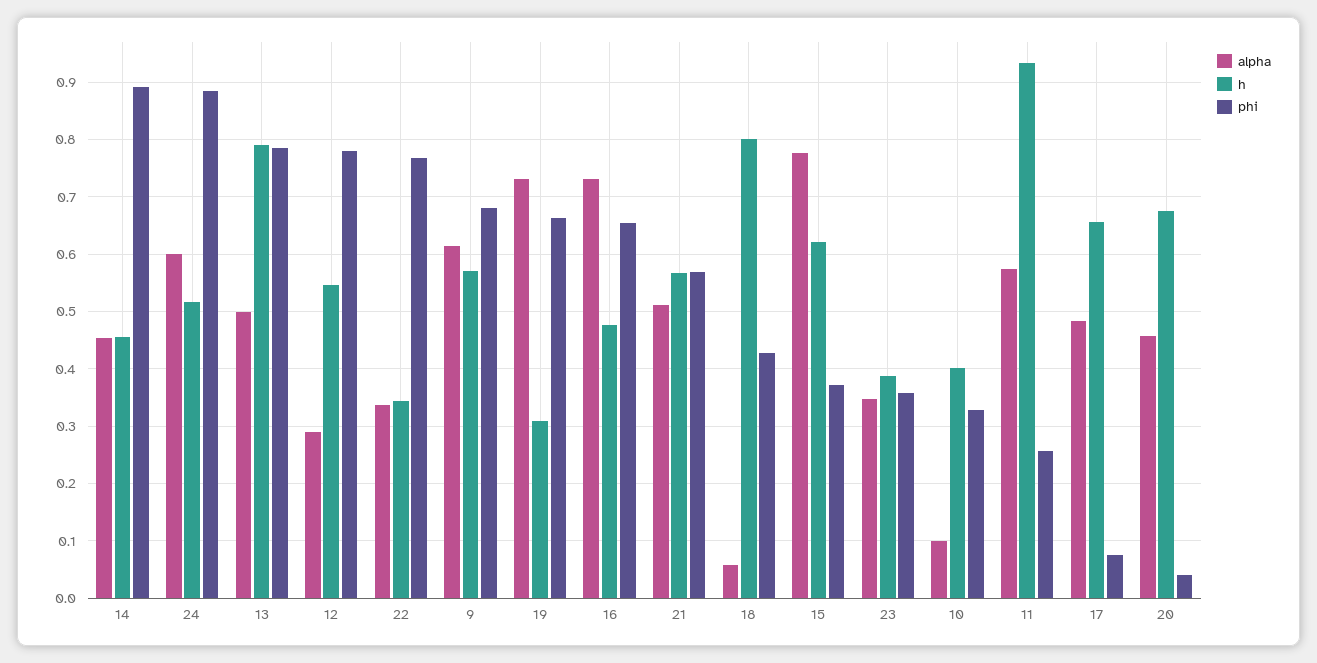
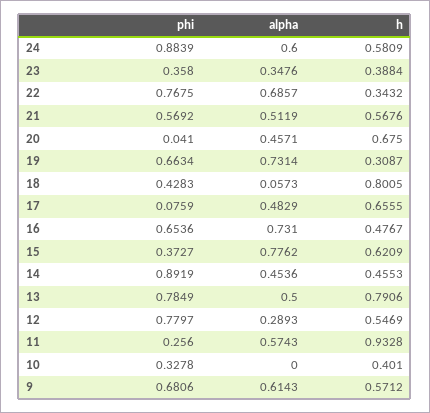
  {
    "alpha": {
      "14": 0.4536,
      "24": 0.6,
      "13": 0.5,
      "12": 0.2893,
-     "22": 0.34,
+     "22": 0.6857,
      "9": 0.6143,
      "19": 0.7314,
      "16": 0.731,
      "21": 0.5119,
      "18": 0.0573,
      "15": 0.7762,
      "23": 0.3476,
-     "10": 0.1,
+     "10": 0,
      "11": 0.5743,
      "17": 0.4829,
      "20": 0.4571
    },
    "h": {
      "14": 0.4553,
-     "24": 0.52,
+     "24": 0.5809,
      "13": 0.7906,
      "12": 0.5469,
      "22": 0.3432,
      "9": 0.5712,
      "19": 0.3087,
      "16": 0.4767,
      "21": 0.5676,
      "18": 0.8005,
      "15": 0.6209,
      "23": 0.3884,
      "10": 0.401,
      "11": 0.9328,
      "17": 0.6555,
      "20": 0.675
    },
    "phi": {
      "14": 0.8919,
      "24": 0.8839,
      "13": 0.7849,
      "12": 0.7797,
      "22": 0.7675,
      "9": 0.6806,
      "19": 0.6634,
      "16": 0.6536,
      "21": 0.5692,
      "18": 0.4283,
      "15": 0.3727,
      "23": 0.358,
      "10": 0.3278,
      "11": 0.256,
      "17": 0.0759,
      "20": 0.041
    }
  }

